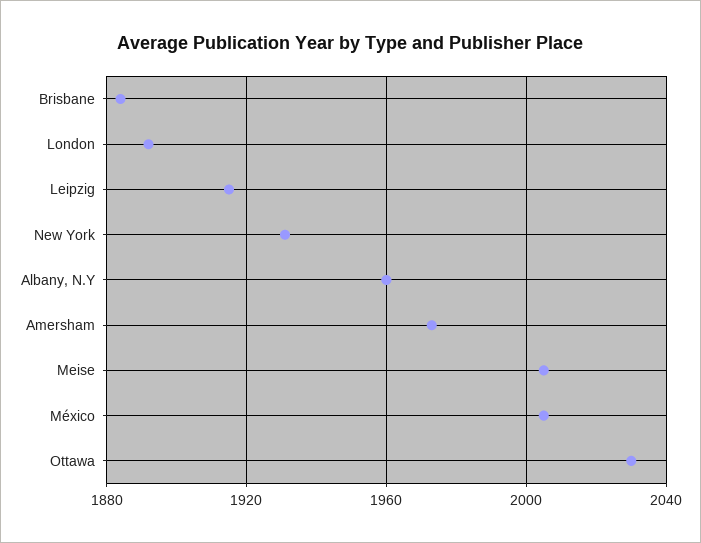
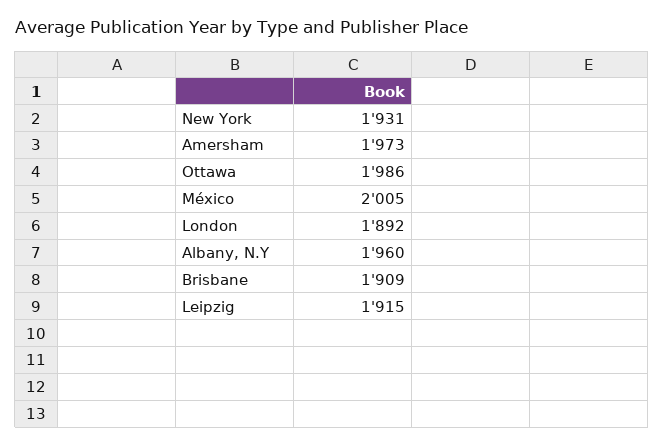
  {
-   "Brisbane": 1885,
+   "Brisbane": 1909,
    "London": 1892,
    "Leipzig": 1915,
    "New York": 1931,
    "Albany, N.Y": 1960,
    "Amersham": 1973,
-   "Meise": 2005,
    "México": 2005,
-   "Ottawa": 2030
+   "Ottawa": 1986
  }

